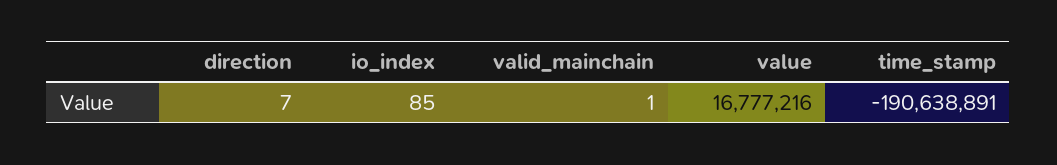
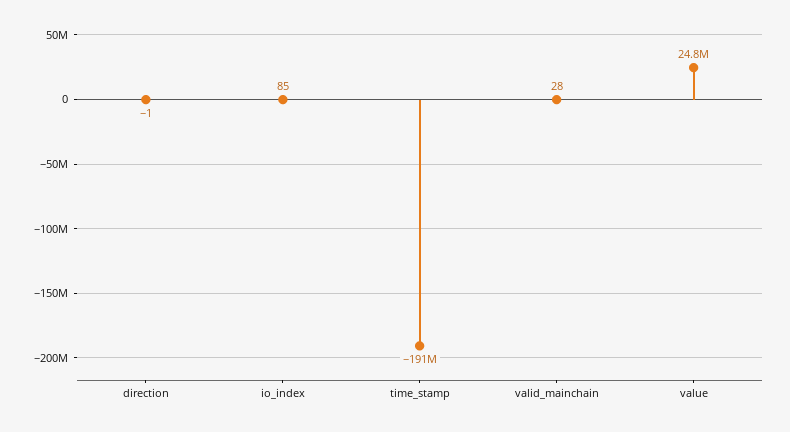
  {
-   "direction": 7,
+   "direction": -1,
    "io_index": 85,
-   "valid_mainchain": 1,
+   "valid_mainchain": 28,
-   "value": 16777216,
+   "value": 24800000,
    "time_stamp": -190638891
  }

